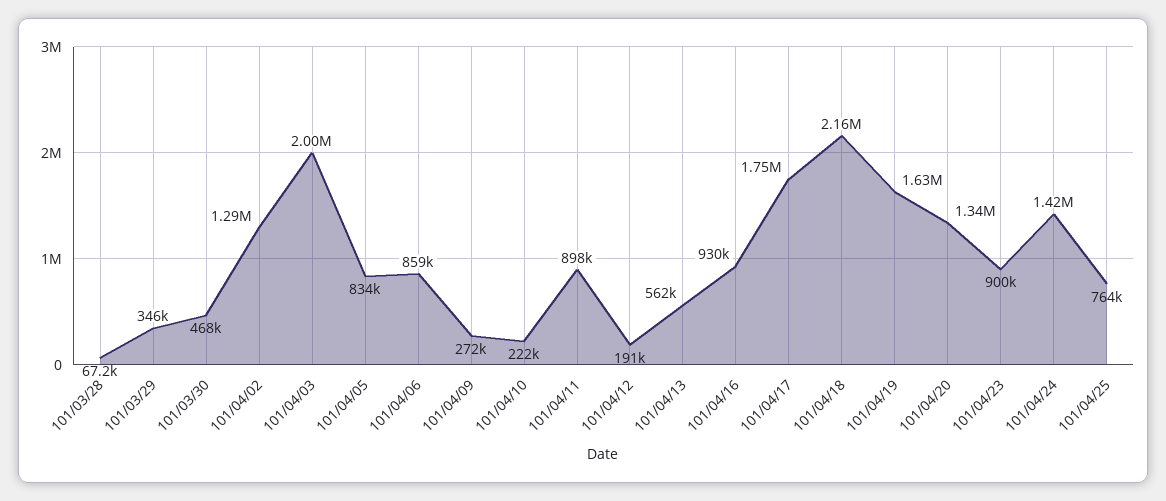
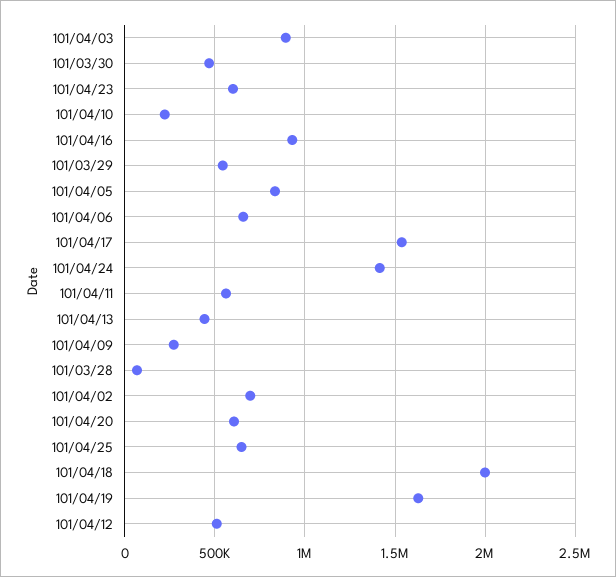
  {
    "101/03/28": 67200,
-   "101/03/29": 346000,
+   "101/03/29": 550000,
    "101/03/30": 468000,
-   "101/04/02": 1290000,
+   "101/04/02": 700000,
-   "101/04/03": 2000000,
+   "101/04/03": 900000,
    "101/04/05": 834000,
-   "101/04/06": 859000,
+   "101/04/06": 650000,
    "101/04/09": 272000,
    "101/04/10": 222000,
-   "101/04/11": 898000,
+   "101/04/11": 550000,
-   "101/04/12": 191000,
+   "101/04/12": 500000,
-   "101/04/13": 562000,
+   "101/04/13": 450000,
    "101/04/16": 930000,
-   "101/04/17": 1750000,
+   "101/04/17": 1550000,
-   "101/04/18": 2160000,
+   "101/04/18": 2000000,
    "101/04/19": 1630000,
-   "101/04/20": 1340000,
+   "101/04/20": 600000,
-   "101/04/23": 900000,
+   "101/04/23": 600000,
    "101/04/24": 1420000,
-   "101/04/25": 764000
+   "101/04/25": 650000
  }

